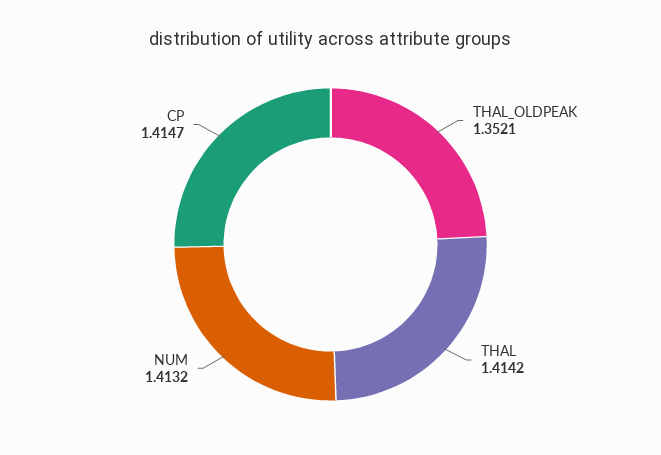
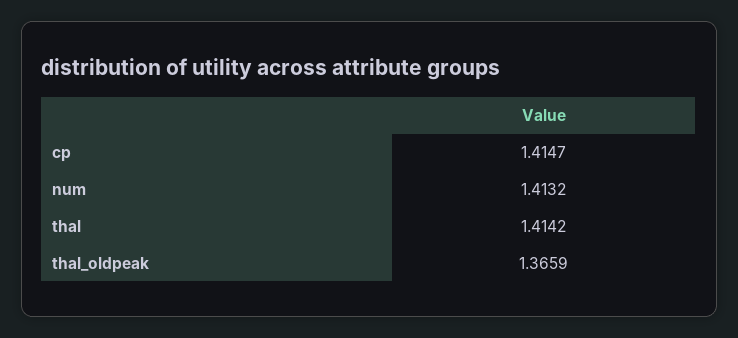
  {
-   "THAL_OLDPEAK": 1.3521,
+   "THAL_OLDPEAK": 1.3659,
    "THAL": 1.4142,
    "NUM": 1.4132,
    "CP": 1.4147
  }

